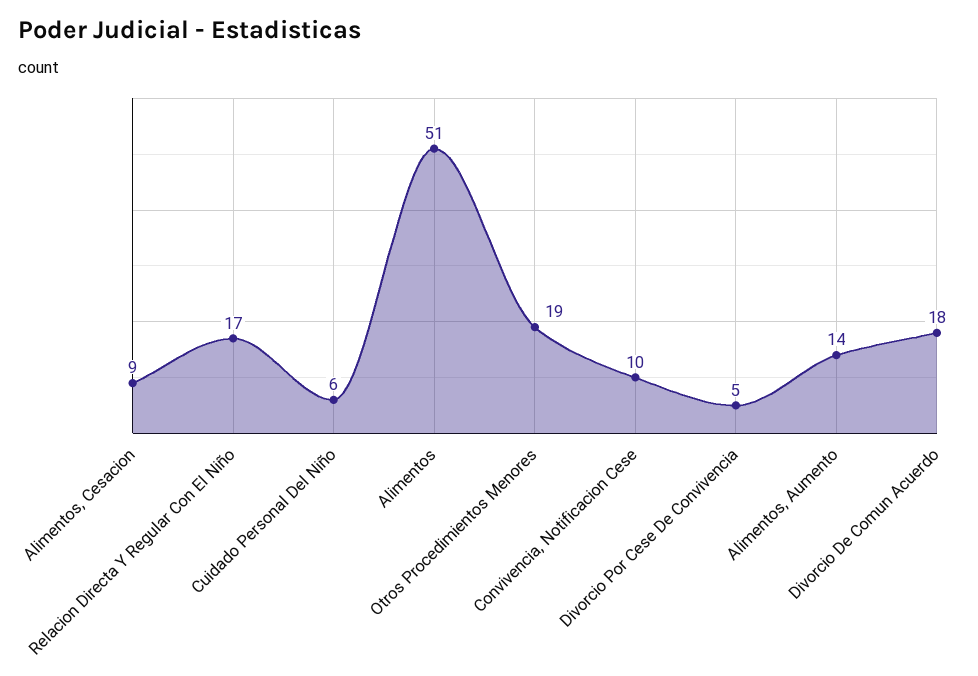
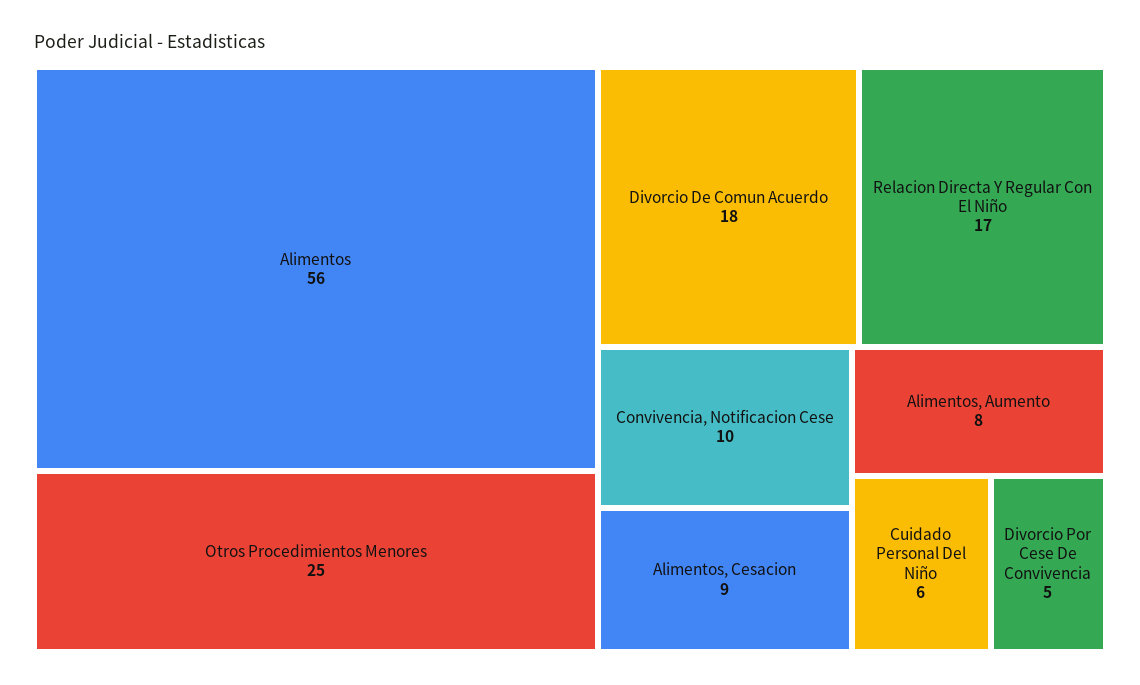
  {
    "Alimentos, Cesacion": 9,
    "Relacion Directa Y Regular Con El Niño": 17,
    "Cuidado Personal Del Niño": 6,
-   "Alimentos": 51,
+   "Alimentos": 56,
-   "Otros Procedimientos Menores": 19,
+   "Otros Procedimientos Menores": 25,
    "Convivencia, Notificacion Cese": 10,
    "Divorcio Por Cese De Convivencia": 5,
-   "Alimentos, Aumento": 14,
+   "Alimentos, Aumento": 8,
    "Divorcio De Comun Acuerdo": 18
  }

